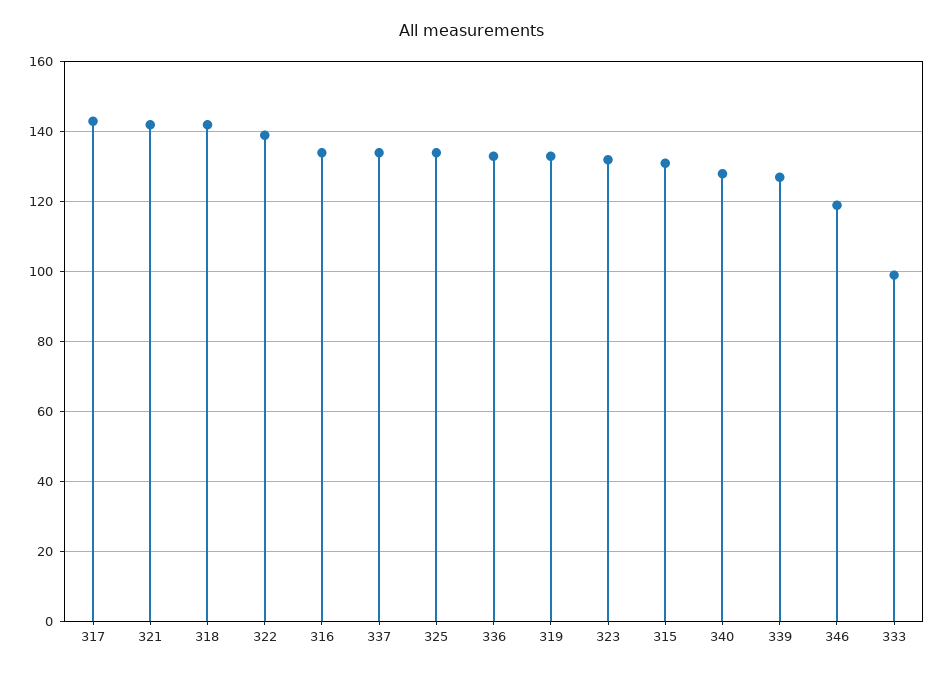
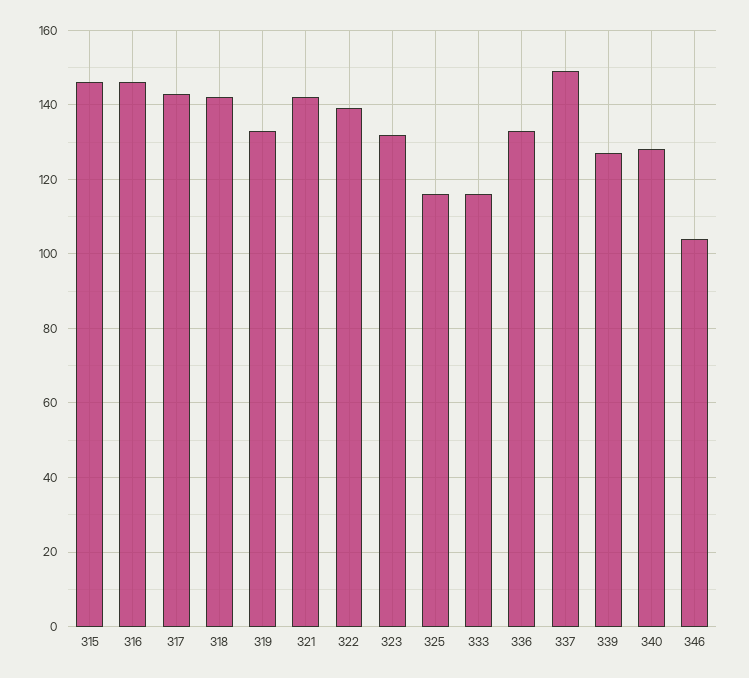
  {
    "317": 145,
    "321": 140,
    "318": 140,
    "322": 140,
-   "316": 135,
+   "316": 145,
-   "337": 135,
+   "337": 150,
-   "325": 135,
+   "325": 115,
    "336": 135,
    "319": 135,
    "323": 130,
-   "315": 130,
+   "315": 145,
    "340": 130,
    "339": 125,
-   "346": 120,
+   "346": 105,
-   "333": 100
+   "333": 115
  }

